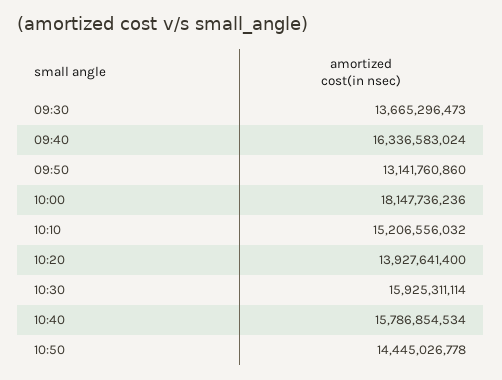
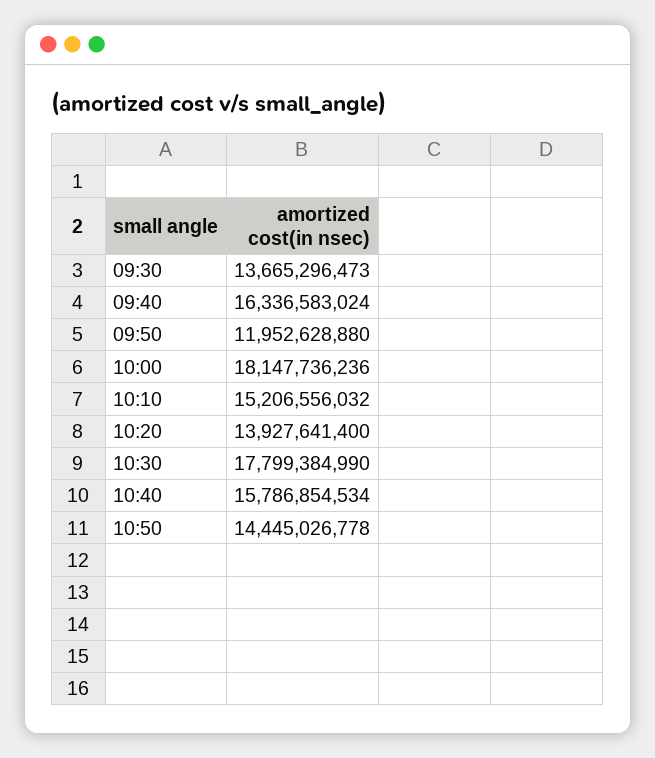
  {
    "09:30": 13665296473,
    "09:40": 16336583024,
-   "09:50": 13141760860,
+   "09:50": 11952628880,
    "10:00": 18147736236,
    "10:10": 15206556032,
    "10:20": 13927641400,
-   "10:30": 15925311114,
+   "10:30": 17799384990,
    "10:40": 15786854534,
    "10:50": 14445026778
  }

